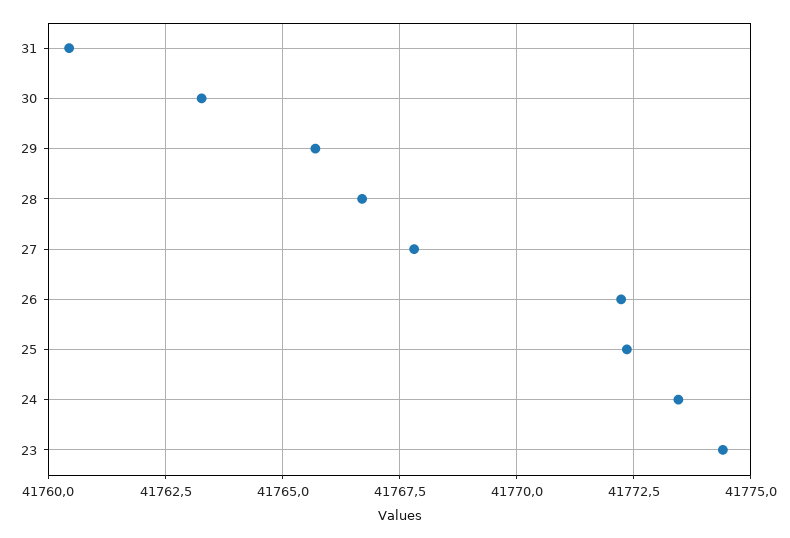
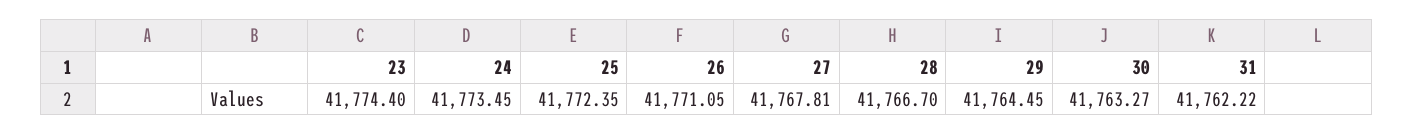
  {
-   "31": 41760.5,
+   "31": 41762.22,
    "30": 41763.27,
-   "29": 41765.75,
+   "29": 41764.45,
    "28": 41766.7,
    "27": 41767.81,
-   "26": 41772.25,
+   "26": 41771.05,
    "25": 41772.35,
    "24": 41773.45,
    "23": 41774.4
  }

